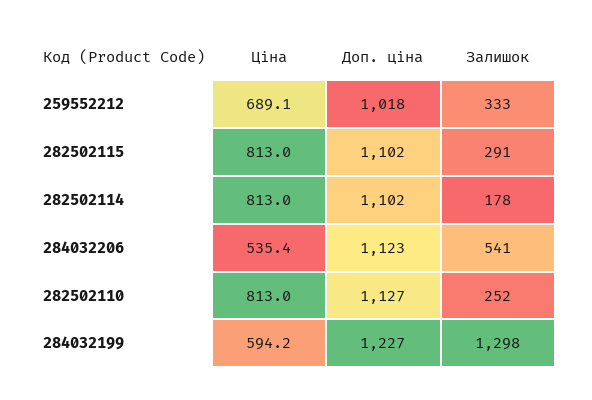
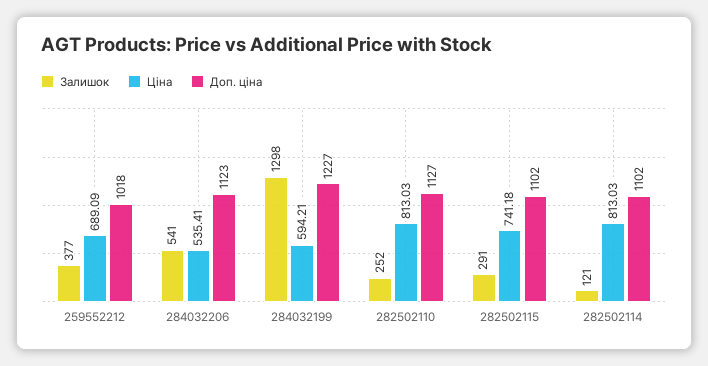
  {
    "Ціна": {
      "259552212": 689.09,
-     "282502115": 813,
+     "282502115": 741.18,
      "282502114": 813.03,
      "284032206": 535.41,
      "282502110": 813.03,
      "284032199": 594.21
    },
    "Доп. ціна": {
      "259552212": 1018,
      "282502115": 1102,
      "282502114": 1102,
      "284032206": 1123,
      "282502110": 1127,
      "284032199": 1227
    },
    "Залишок": {
-     "259552212": 333,
+     "259552212": 377,
      "282502115": 291,
-     "282502114": 178,
+     "282502114": 121,
      "284032206": 541,
      "282502110": 252,
      "284032199": 1298
    }
  }

